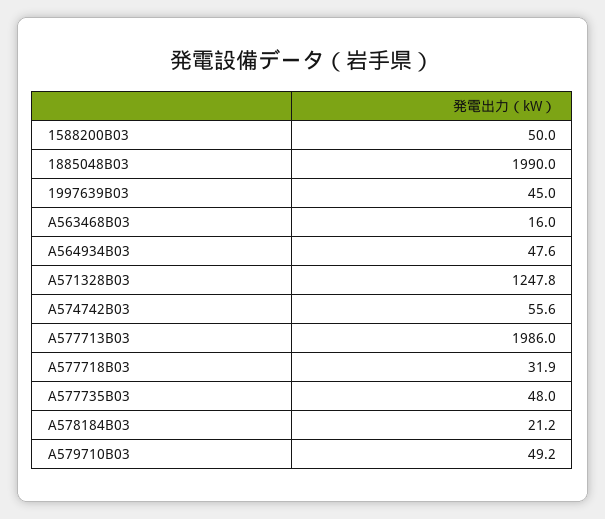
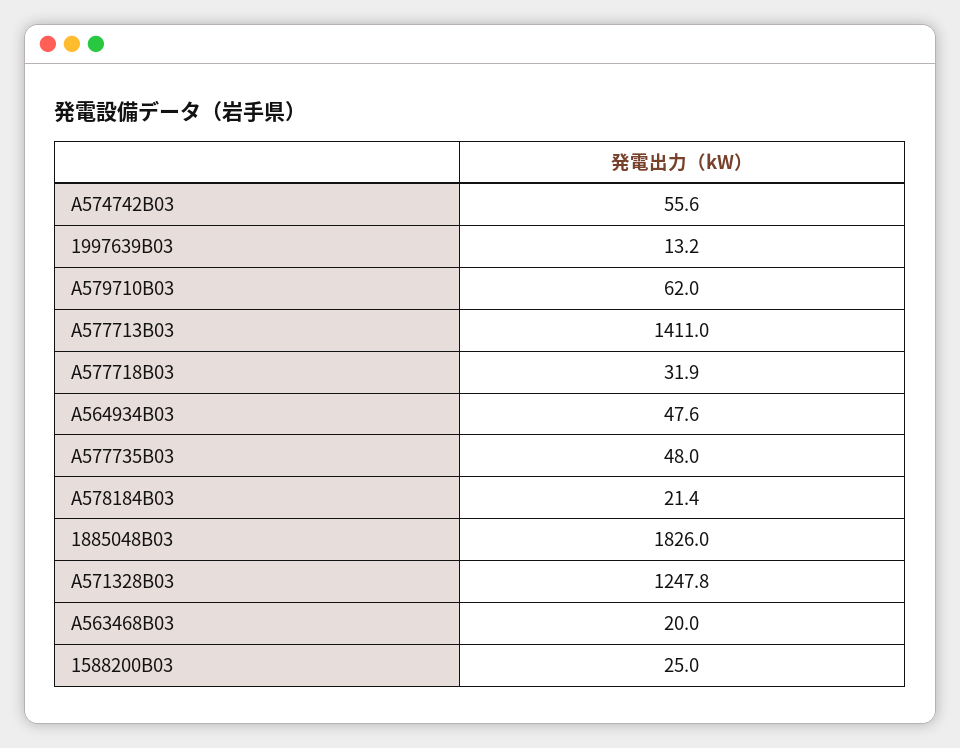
  {
-   "1588200B03": 50,
+   "1588200B03": 25,
-   "1885048B03": 1990,
+   "1885048B03": 1826,
-   "1997639B03": 45,
+   "1997639B03": 13.2,
-   "A563468B03": 16,
+   "A563468B03": 20,
    "A564934B03": 47.6,
    "A571328B03": 1247.8,
    "A574742B03": 55.6,
-   "A577713B03": 1986,
+   "A577713B03": 1411,
    "A577718B03": 31.9,
    "A577735B03": 48,
-   "A578184B03": 21.2,
+   "A578184B03": 21.4,
-   "A579710B03": 49.2
+   "A579710B03": 62
  }

